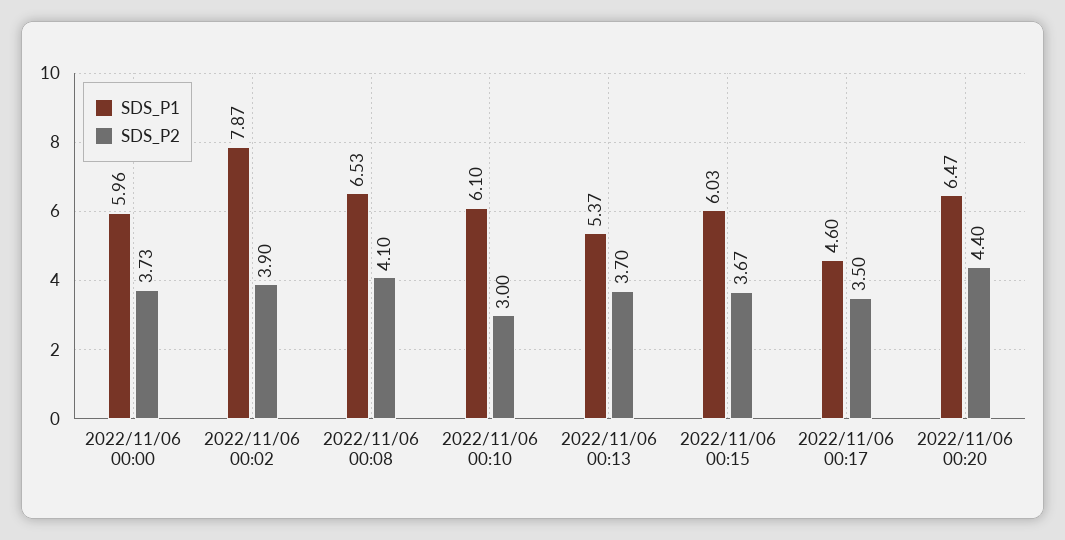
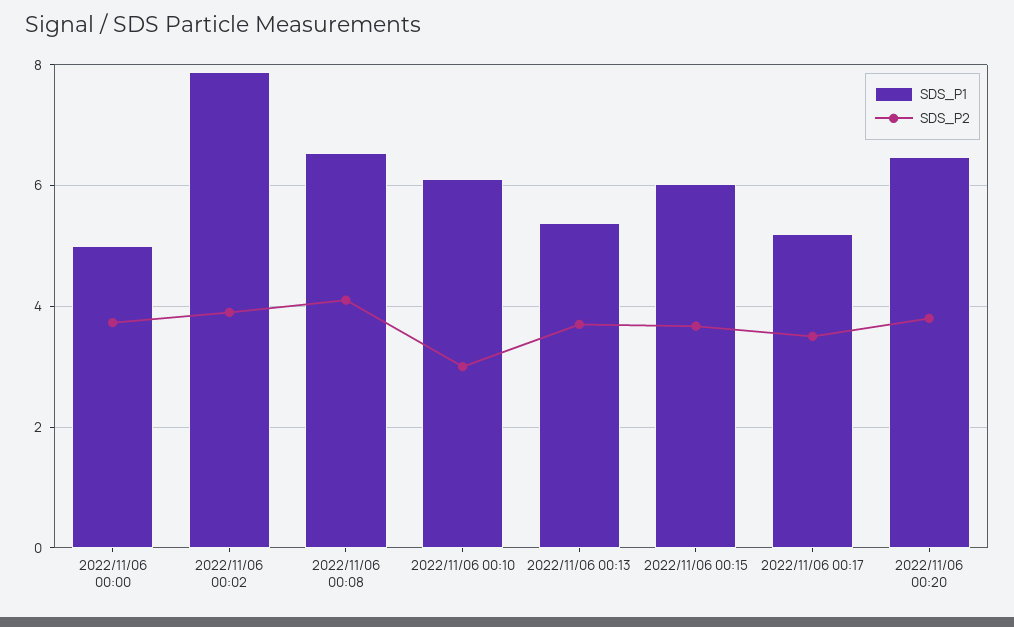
  {
    "SDS_P1": {
-     "2022/11/06 00:00": 5.96,
+     "2022/11/06 00:00": 5,
      "2022/11/06 00:02": 7.87,
      "2022/11/06 00:08": 6.53,
      "2022/11/06 00:10": 6.1,
      "2022/11/06 00:13": 5.37,
      "2022/11/06 00:15": 6.03,
-     "2022/11/06 00:17": 4.6,
+     "2022/11/06 00:17": 5.2,
      "2022/11/06 00:20": 6.47
    },
    "SDS_P2": {
      "2022/11/06 00:00": 3.73,
      "2022/11/06 00:02": 3.9,
      "2022/11/06 00:08": 4.1,
      "2022/11/06 00:10": 3,
      "2022/11/06 00:13": 3.7,
      "2022/11/06 00:15": 3.67,
      "2022/11/06 00:17": 3.5,
-     "2022/11/06 00:20": 4.4
+     "2022/11/06 00:20": 3.8
    }
  }

